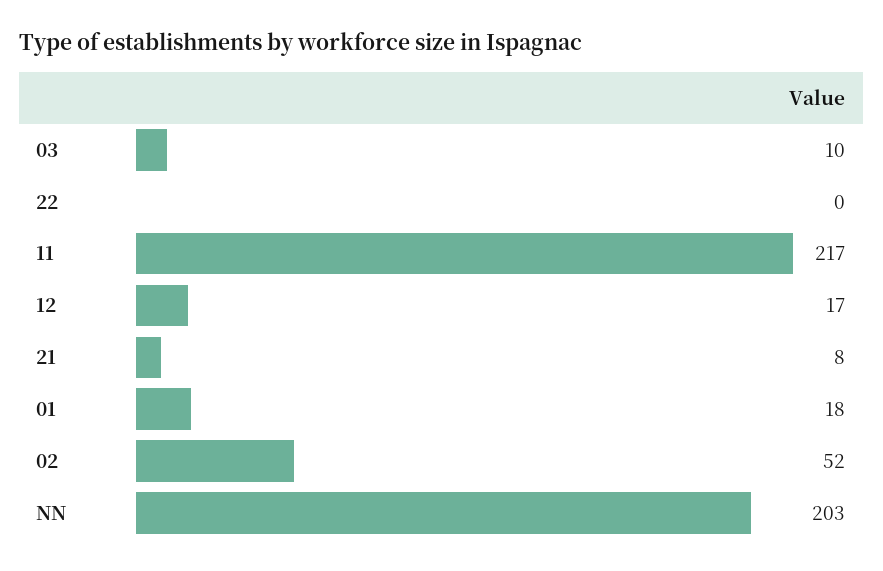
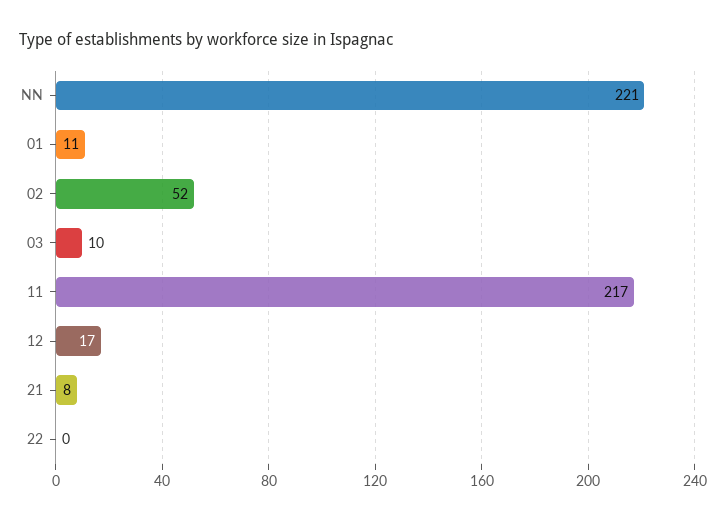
  {
    "03": 10,
    "22": 0,
    "11": 217,
    "12": 17,
    "21": 8,
-   "01": 18,
+   "01": 11,
    "02": 52,
-   "NN": 203
+   "NN": 221
  }

